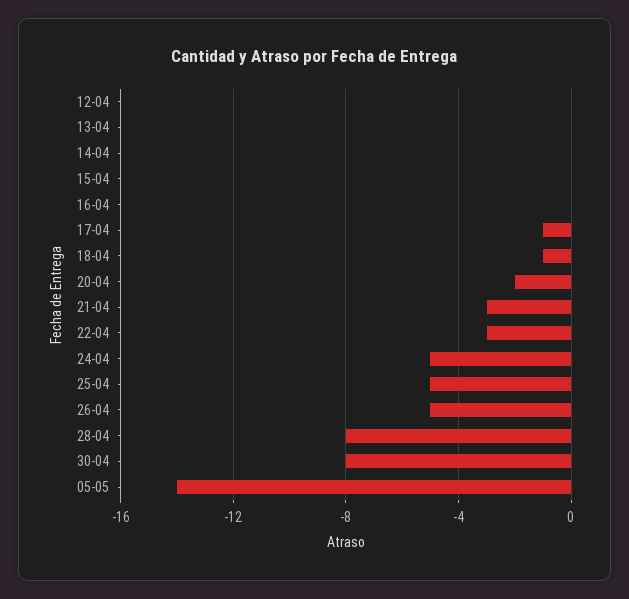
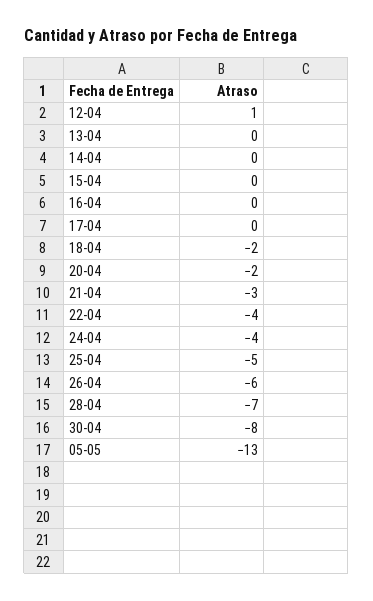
  {
-   "12-04": 0,
+   "12-04": 1,
    "13-04": 0,
    "14-04": 0,
    "15-04": 0,
    "16-04": 0,
-   "17-04": -1,
+   "17-04": 0,
-   "18-04": -1,
+   "18-04": -2,
    "20-04": -2,
    "21-04": -3,
-   "22-04": -3,
+   "22-04": -4,
-   "24-04": -5,
+   "24-04": -4,
    "25-04": -5,
-   "26-04": -5,
+   "26-04": -6,
-   "28-04": -8,
+   "28-04": -7,
    "30-04": -8,
-   "05-05": -14
+   "05-05": -13
  }

